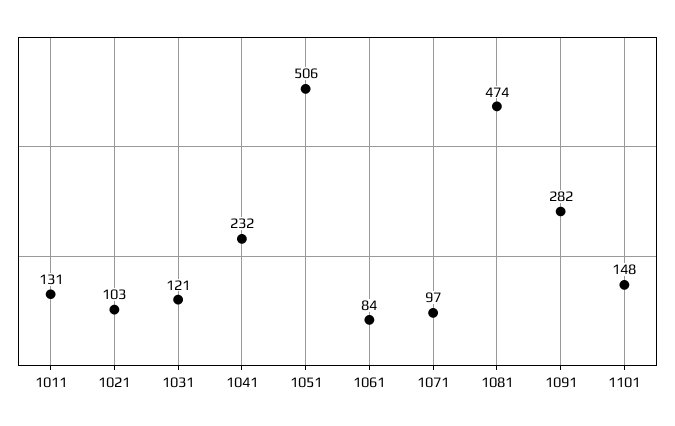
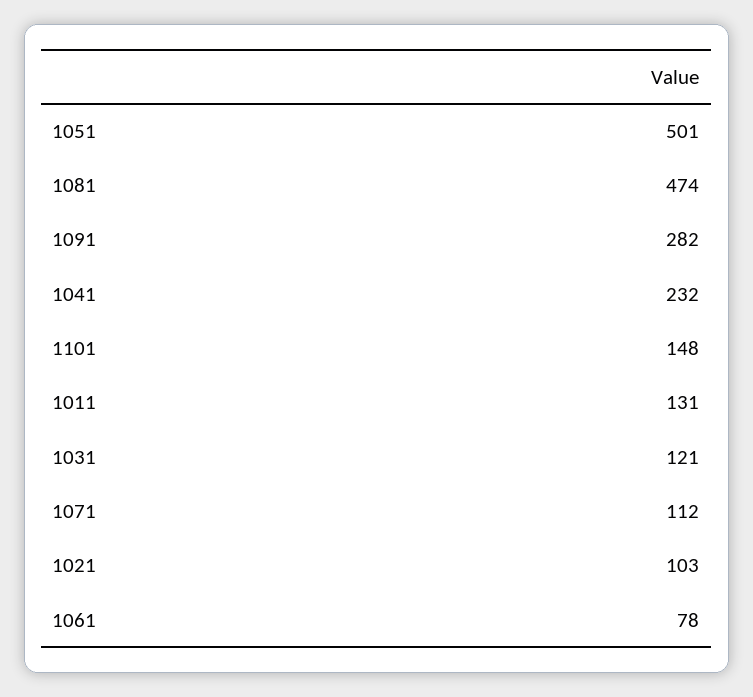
  {
    "1011": 131,
    "1021": 103,
    "1031": 121,
    "1041": 232,
-   "1051": 506,
+   "1051": 501,
-   "1061": 84,
+   "1061": 78,
-   "1071": 97,
+   "1071": 112,
    "1081": 474,
    "1091": 282,
    "1101": 148
  }

